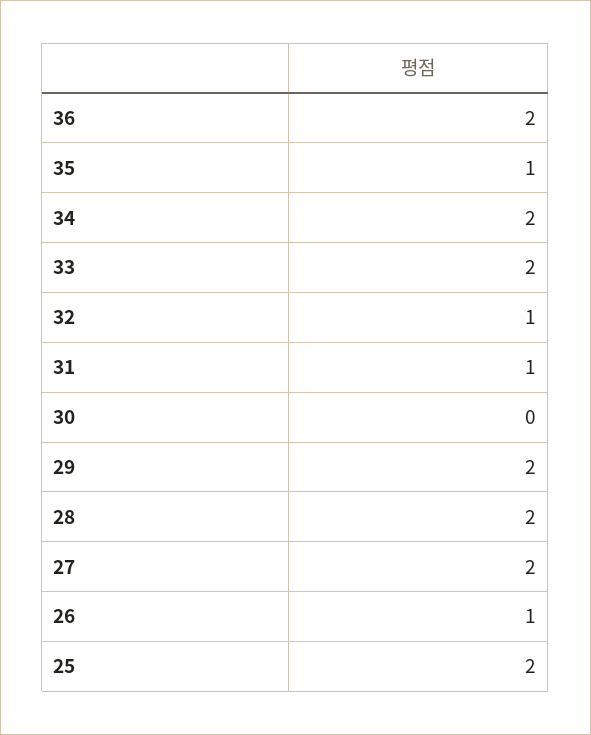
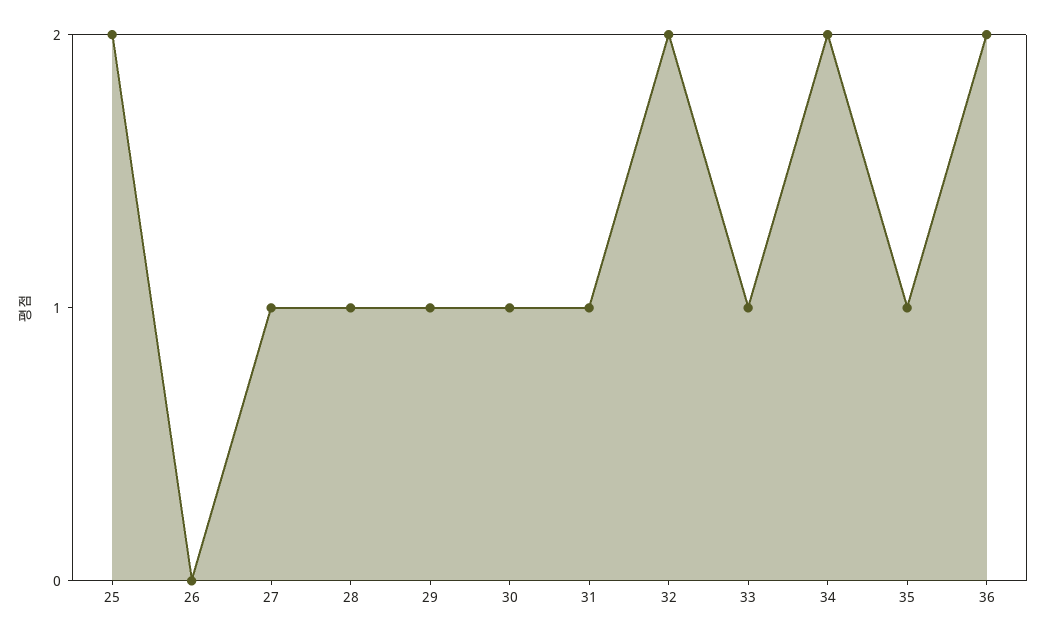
  {
    "36": 2,
    "35": 1,
    "34": 2,
-   "33": 2,
+   "33": 1,
-   "32": 1,
+   "32": 2,
    "31": 1,
-   "30": 0,
+   "30": 1,
-   "29": 2,
+   "29": 1,
-   "28": 2,
+   "28": 1,
-   "27": 2,
+   "27": 1,
-   "26": 1,
+   "26": 0,
    "25": 2
  }

